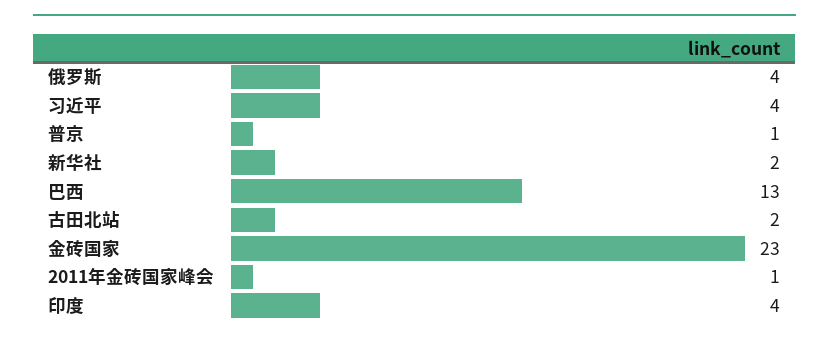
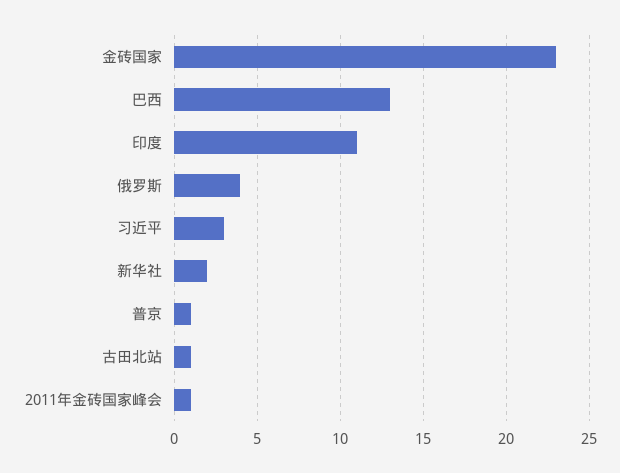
  {
    "俄罗斯": 4,
-   "习近平": 4,
+   "习近平": 3,
    "普京": 1,
    "新华社": 2,
    "巴西": 13,
-   "古田北站": 2,
+   "古田北站": 1,
    "金砖国家": 23,
    "2011年金砖国家峰会": 1,
-   "印度": 4
+   "印度": 11
  }

